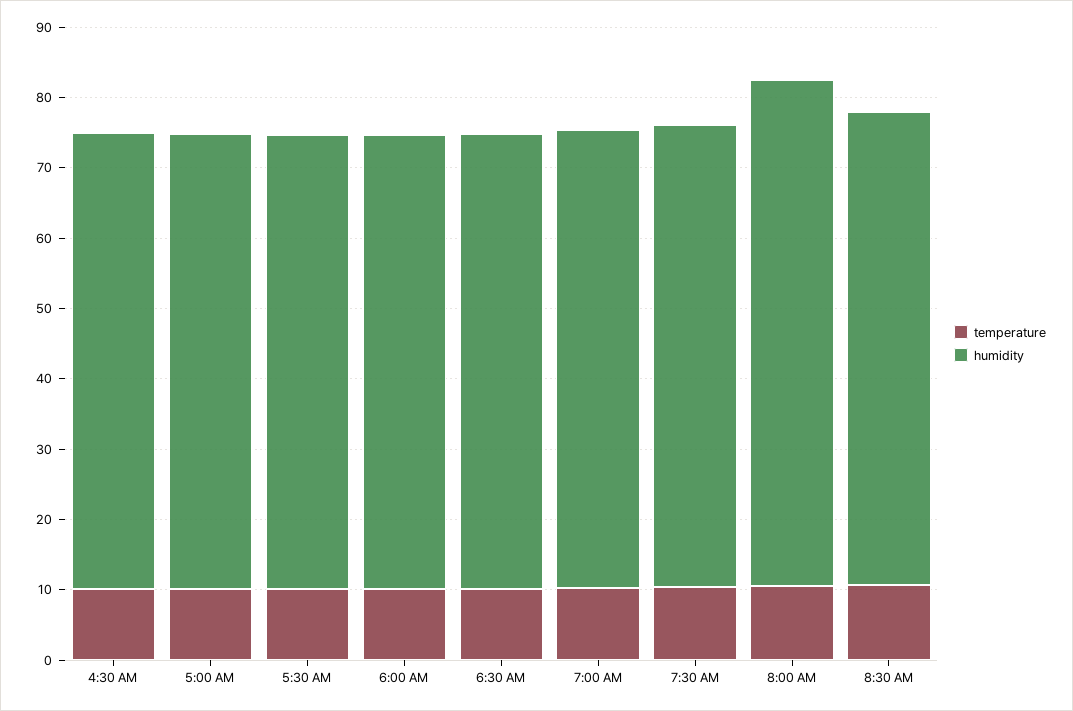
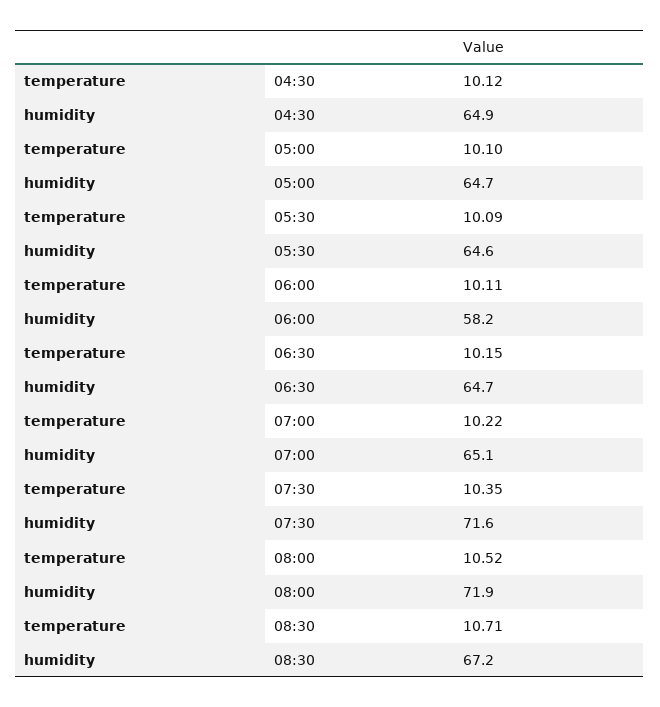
  {
    "temperature": {
      "4:30 AM": 10.12,
      "5:00 AM": 10.1,
      "5:30 AM": 10.09,
      "6:00 AM": 10.11,
      "6:30 AM": 10.15,
      "7:00 AM": 10.22,
      "7:30 AM": 10.35,
      "8:00 AM": 10.52,
      "8:30 AM": 10.71
    },
    "humidity": {
      "4:30 AM": 64.9,
      "5:00 AM": 64.7,
      "5:30 AM": 64.6,
-     "6:00 AM": 64,
+     "6:00 AM": 58.2,
      "6:30 AM": 64.7,
      "7:00 AM": 65.1,
-     "7:30 AM": 66,
+     "7:30 AM": 71.6,
      "8:00 AM": 71.9,
      "8:30 AM": 67.2
    }
  }

